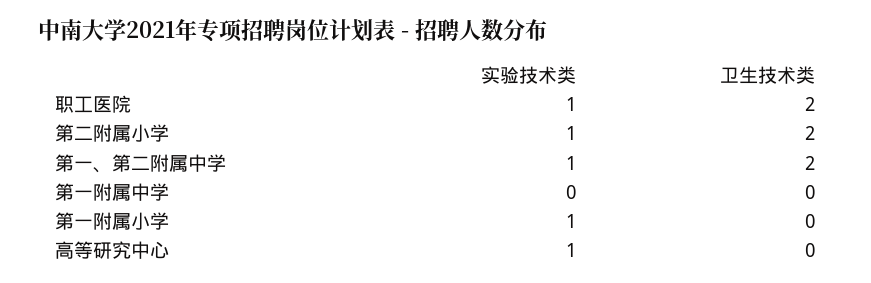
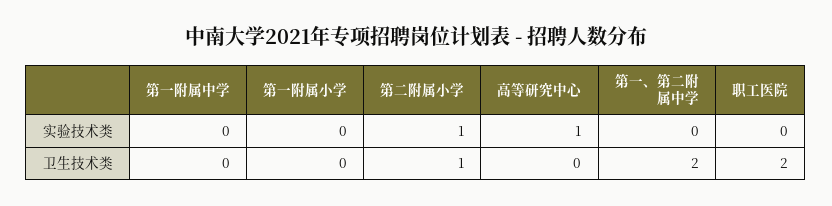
  {
    "实验技术类": {
-     "职工医院": 1,
+     "职工医院": 0,
      "第二附属小学": 1,
-     "第一、第二附属中学": 1,
+     "第一、第二附属中学": 0,
      "第一附属中学": 0,
-     "第一附属小学": 1,
+     "第一附属小学": 0,
      "高等研究中心": 1
    },
    "卫生技术类": {
      "职工医院": 2,
-     "第二附属小学": 2,
+     "第二附属小学": 1,
      "第一、第二附属中学": 2,
      "第一附属中学": 0,
      "第一附属小学": 0,
      "高等研究中心": 0
    }
  }

